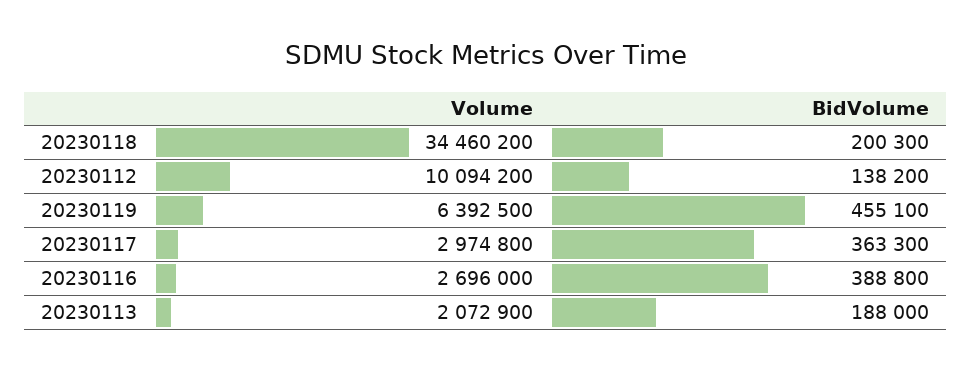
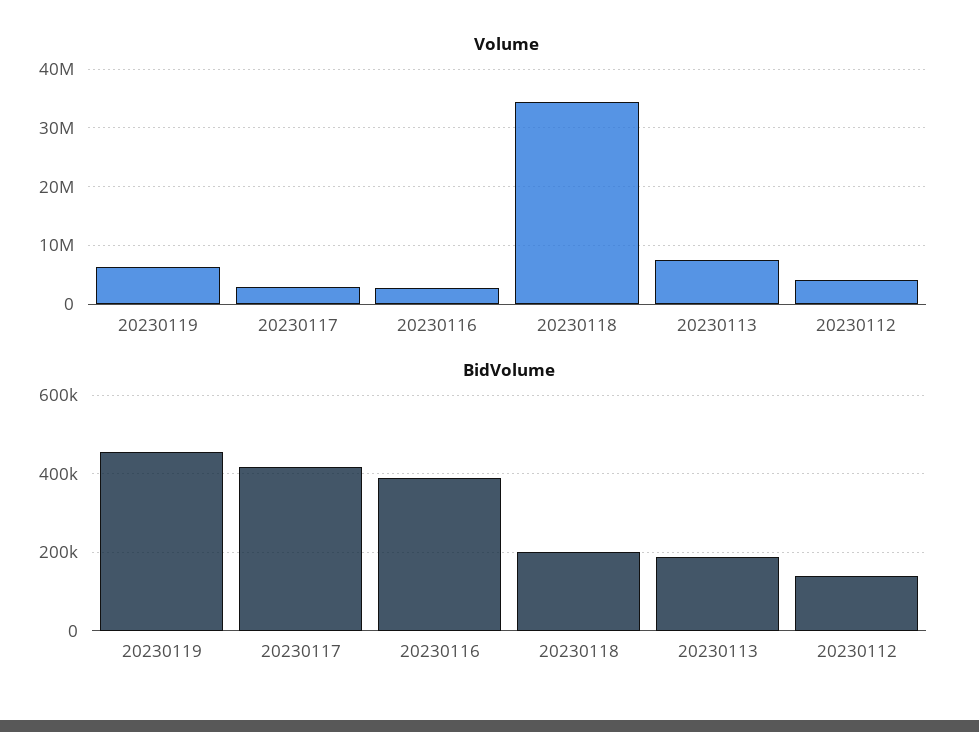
  {
    "Volume": {
      "20230118": 34460200,
-     "20230112": 10094200,
+     "20230112": 4000000,
      "20230119": 6392500,
      "20230117": 2974800,
      "20230116": 2696000,
-     "20230113": 2072900
+     "20230113": 8000000
    },
    "BidVolume": {
      "20230118": 200300,
      "20230112": 138200,
      "20230119": 455100,
-     "20230117": 363300,
+     "20230117": 420000,
      "20230116": 388800,
      "20230113": 188000
    }
  }

